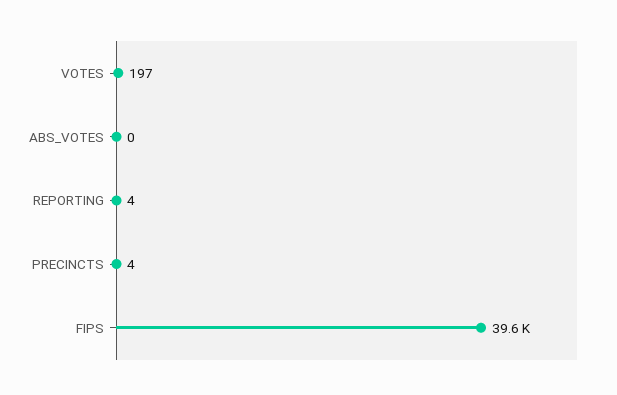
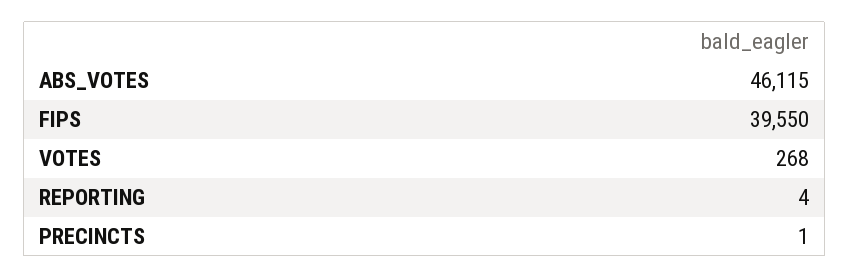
  {
-   "VOTES": 197,
+   "VOTES": 268,
-   "ABS_VOTES": 0,
+   "ABS_VOTES": 46115,
    "REPORTING": 4,
-   "PRECINCTS": 4,
+   "PRECINCTS": 1,
    "FIPS": 39550
  }

